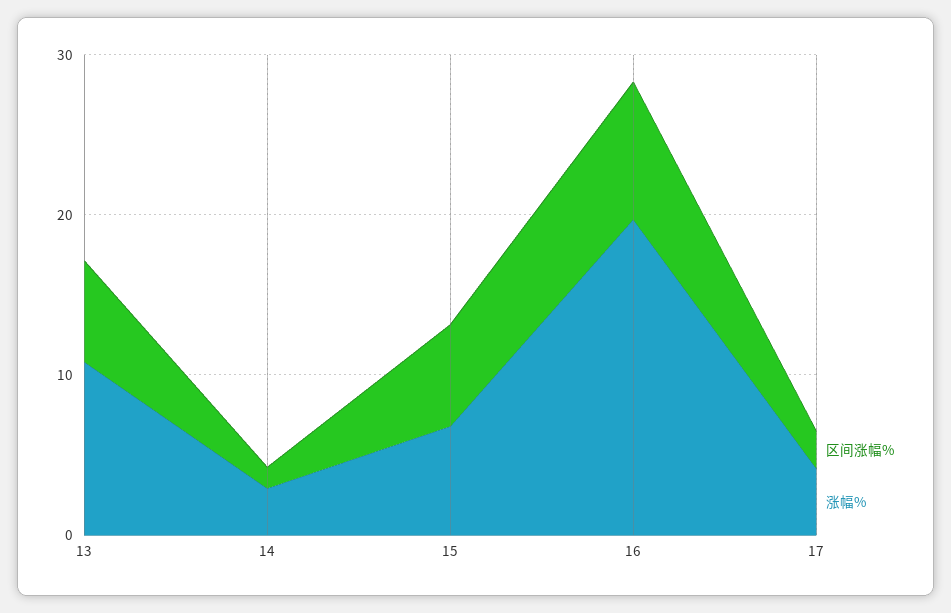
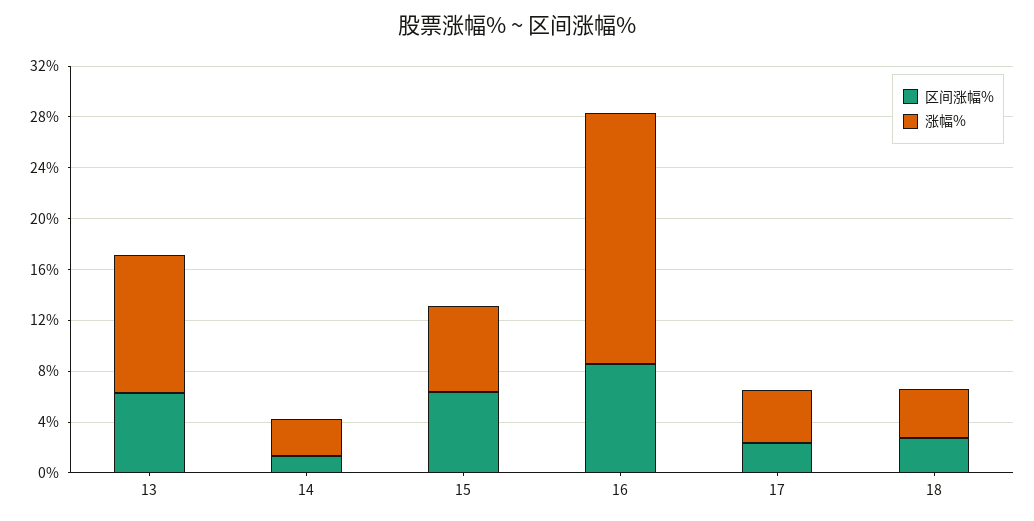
  {
    "区间涨幅%": {
      "13": 6,
      "14": 1,
      "15": 6,
      "16": 9,
-     "17": 2
+     "17": 2,
+     "18": 3
    },
    "涨幅%": {
      "13": 11,
      "14": 3,
      "15": 7,
      "16": 20,
-     "17": 4
+     "17": 4,
+     "18": 4
    }
  }

